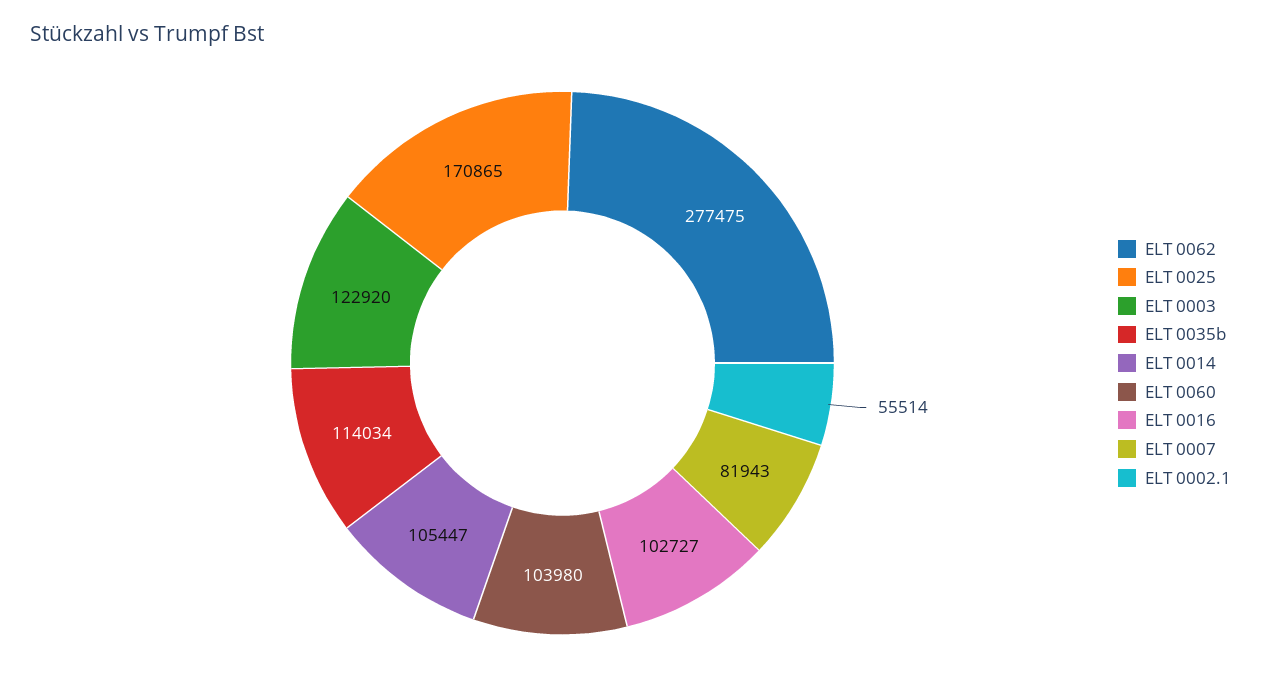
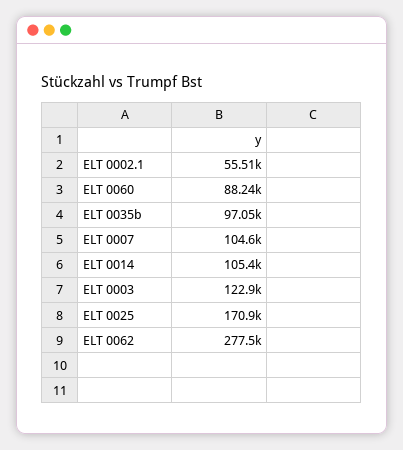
  {
    "ELT 0062": 277475,
    "ELT 0025": 170865,
    "ELT 0003": 122920,
-   "ELT 0035b": 114034,
+   "ELT 0035b": 97050,
    "ELT 0014": 105447,
-   "ELT 0060": 103980,
+   "ELT 0060": 88240,
-   "ELT 0016": 102727,
-   "ELT 0007": 81943,
+   "ELT 0007": 104600,
    "ELT 0002.1": 55514
  }

